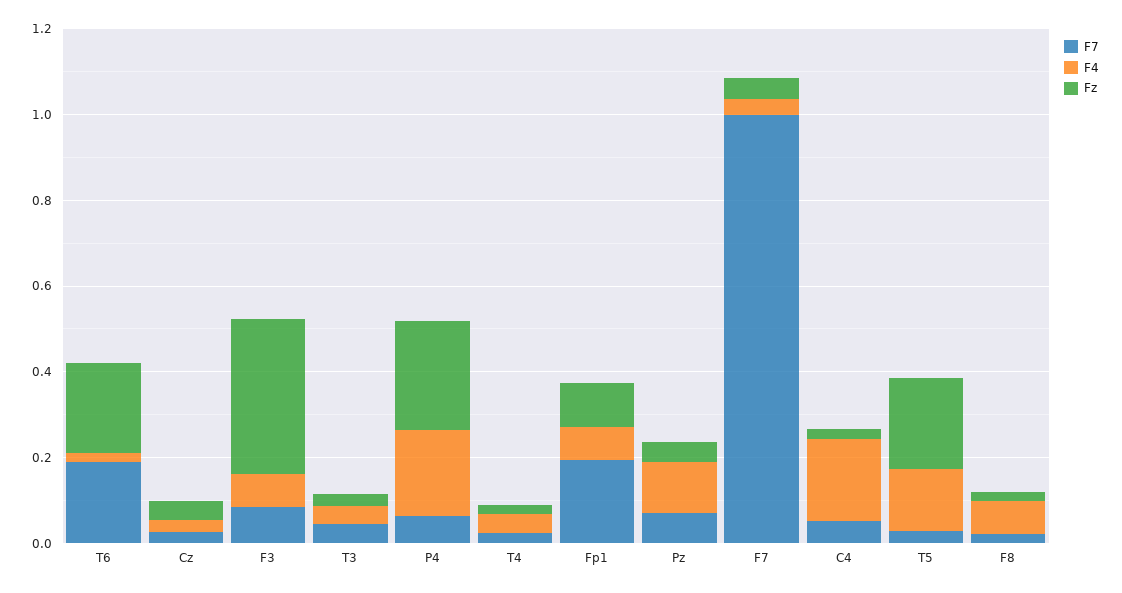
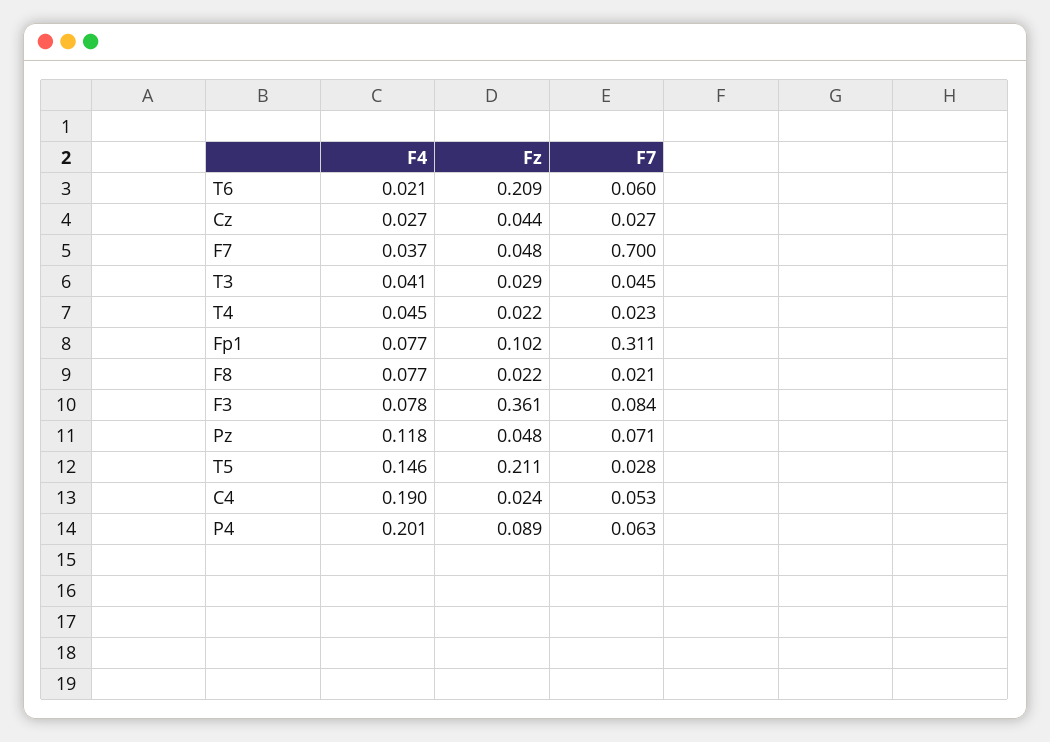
  {
    "F7": {
-     "T6": 0.2,
+     "T6": 0.06,
      "Cz": 0.027,
      "F3": 0.084,
      "T3": 0.045,
      "P4": 0.063,
      "T4": 0.023,
-     "Fp1": 0.2,
+     "Fp1": 0.311,
      "Pz": 0.071,
-     "F7": 1,
+     "F7": 0.7,
      "C4": 0.053,
      "T5": 0.028,
      "F8": 0.021
    },
    "F4": {
      "T6": 0.021,
      "Cz": 0.027,
      "F3": 0.078,
      "T3": 0.041,
      "P4": 0.201,
      "T4": 0.045,
      "Fp1": 0.077,
      "Pz": 0.118,
      "F7": 0.037,
      "C4": 0.19,
      "T5": 0.146,
      "F8": 0.077
    },
    "Fz": {
      "T6": 0.209,
      "Cz": 0.044,
      "F3": 0.361,
      "T3": 0.029,
-     "P4": 0.25,
+     "P4": 0.089,
      "T4": 0.022,
      "Fp1": 0.102,
      "Pz": 0.048,
      "F7": 0.048,
      "C4": 0.024,
      "T5": 0.211,
      "F8": 0.022
    }
  }

